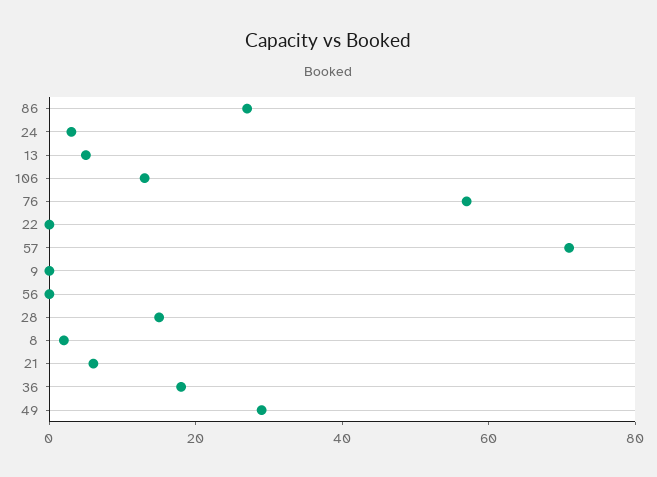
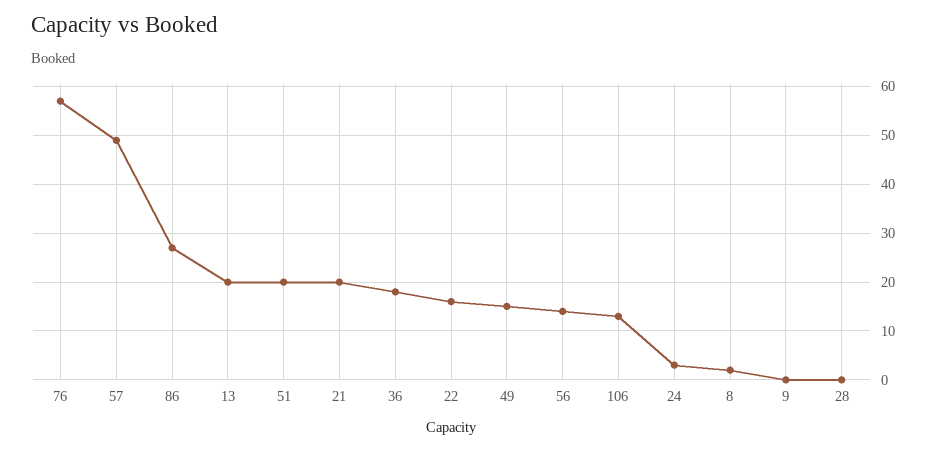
  {
    "86": 25,
    "24": 5,
-   "13": 5,
+   "13": 20,
    "106": 15,
    "76": 55,
-   "22": 0,
+   "22": 15,
-   "57": 70,
+   "57": 50,
    "9": 0,
-   "56": 0,
+   "56": 15,
-   "28": 15,
+   "28": 0,
    "8": 0,
-   "21": 5,
+   "21": 20,
    "36": 20,
-   "49": 30
+   "49": 15,
+   "51": 20
  }

